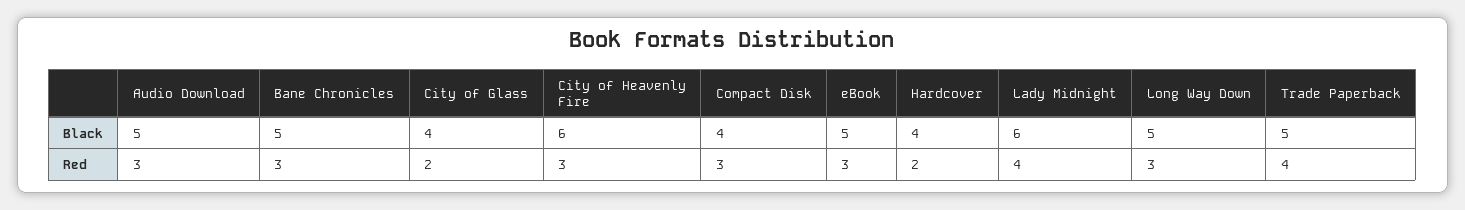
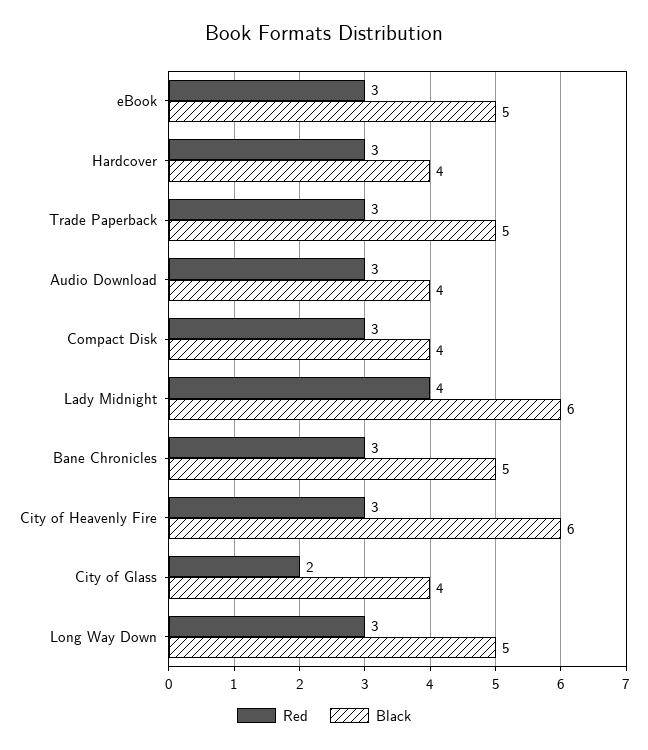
  {
    "Black": {
-     "Audio Download": 5,
+     "Audio Download": 4,
      "Bane Chronicles": 5,
      "City of Glass": 4,
      "City of Heavenly Fire": 6,
      "Compact Disk": 4,
      "eBook": 5,
      "Hardcover": 4,
      "Lady Midnight": 6,
      "Long Way Down": 5,
      "Trade Paperback": 5
    },
    "Red": {
      "Audio Download": 3,
      "Bane Chronicles": 3,
      "City of Glass": 2,
      "City of Heavenly Fire": 3,
      "Compact Disk": 3,
      "eBook": 3,
-     "Hardcover": 2,
+     "Hardcover": 3,
      "Lady Midnight": 4,
      "Long Way Down": 3,
-     "Trade Paperback": 4
+     "Trade Paperback": 3
    }
  }

